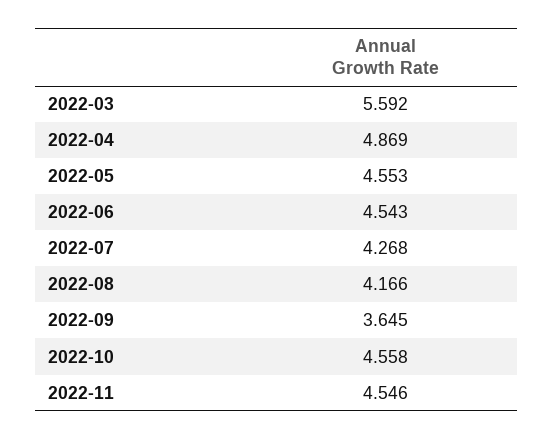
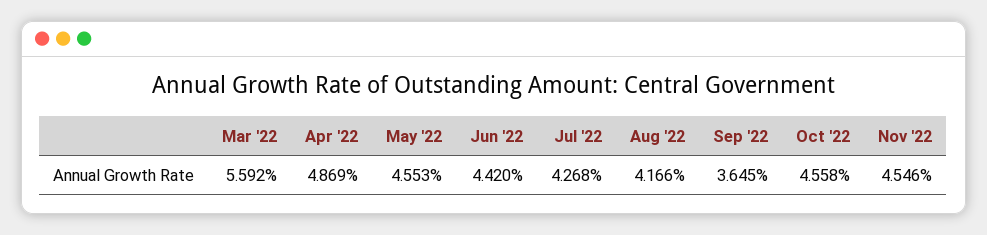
  {
    "2022-03": 5.592,
    "2022-04": 4.869,
    "2022-05": 4.553,
-   "2022-06": 4.543,
+   "2022-06": 4.42,
    "2022-07": 4.268,
    "2022-08": 4.166,
    "2022-09": 3.645,
    "2022-10": 4.558,
    "2022-11": 4.546
  }

